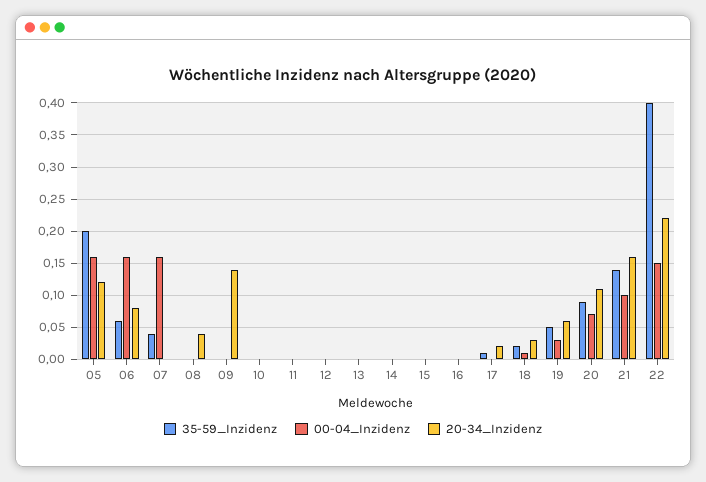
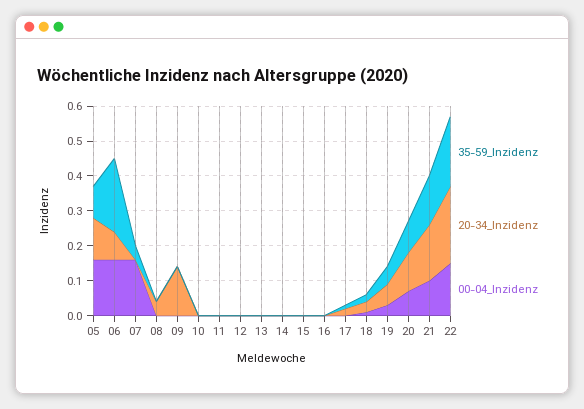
  {
    "35-59_Inzidenz": {
-     "05": 0.2,
+     "05": 0.1,
-     "06": 0.06,
+     "06": 0.2,
      "07": 0.04,
      "08": 0,
      "09": 0,
      "10": 0,
      "11": 0,
      "12": 0,
      "13": 0,
      "14": 0,
      "15": 0,
      "16": 0,
      "17": 0.01,
      "18": 0.02,
      "19": 0.05,
      "20": 0.09,
      "21": 0.14,
-     "22": 0.4
+     "22": 0.2
    },
    "00-04_Inzidenz": {
      "05": 0.16,
      "06": 0.16,
      "07": 0.16,
      "08": 0,
      "09": 0,
      "10": 0,
      "11": 0,
      "12": 0,
      "13": 0,
      "14": 0,
      "15": 0,
      "16": 0,
      "17": 0,
      "18": 0.01,
      "19": 0.03,
      "20": 0.07,
      "21": 0.1,
      "22": 0.15
    },
    "20-34_Inzidenz": {
      "05": 0.12,
      "06": 0.08,
      "07": 0,
      "08": 0.04,
      "09": 0.14,
      "10": 0,
      "11": 0,
      "12": 0,
      "13": 0,
      "14": 0,
      "15": 0,
      "16": 0,
      "17": 0.02,
      "18": 0.03,
      "19": 0.06,
      "20": 0.11,
      "21": 0.16,
      "22": 0.22
    }
  }

